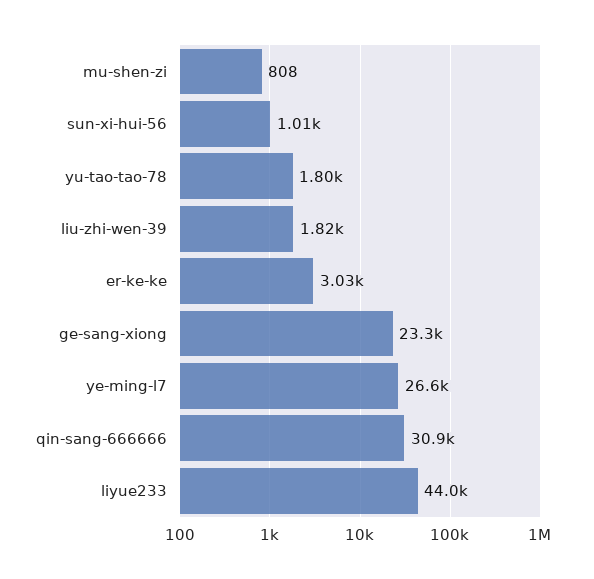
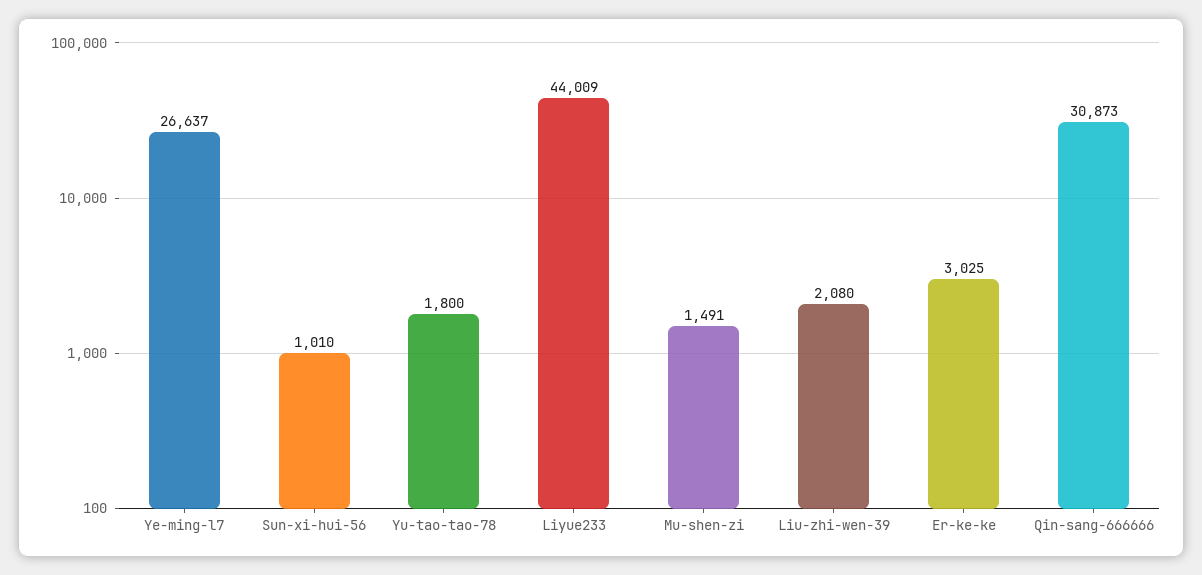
  {
-   "mu-shen-zi": 808,
+   "mu-shen-zi": 1491,
    "sun-xi-hui-56": 1010,
    "yu-tao-tao-78": 1800,
-   "liu-zhi-wen-39": 1820,
+   "liu-zhi-wen-39": 2080,
    "er-ke-ke": 3025,
-   "ge-sang-xiong": 23300,
    "ye-ming-l7": 26637,
    "qin-sang-666666": 30873,
    "liyue233": 44009
  }

